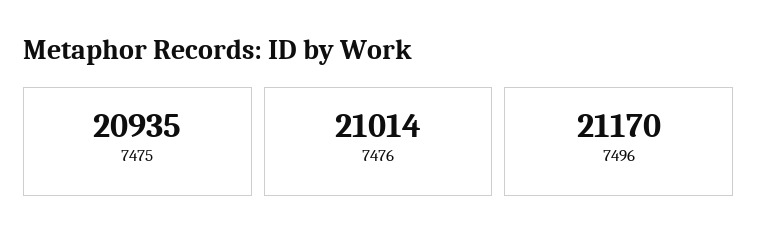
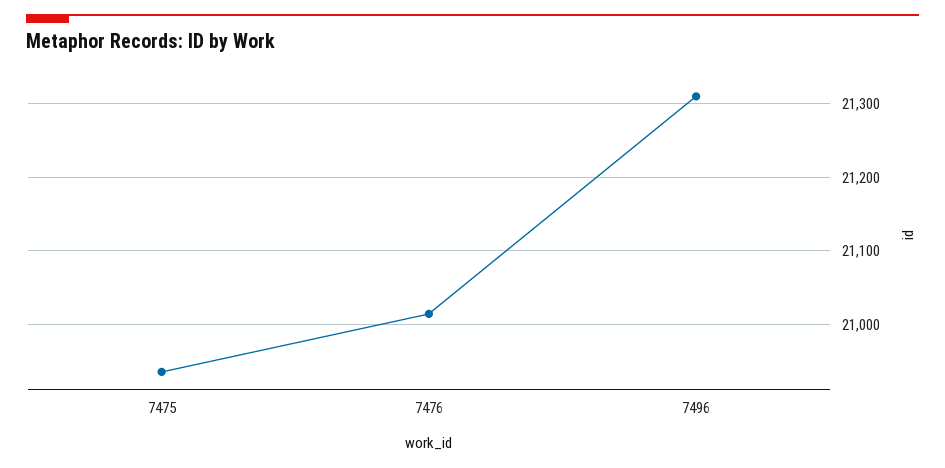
  {
    "7475": 20935,
    "7476": 21014,
-   "7496": 21170
+   "7496": 21310
  }

